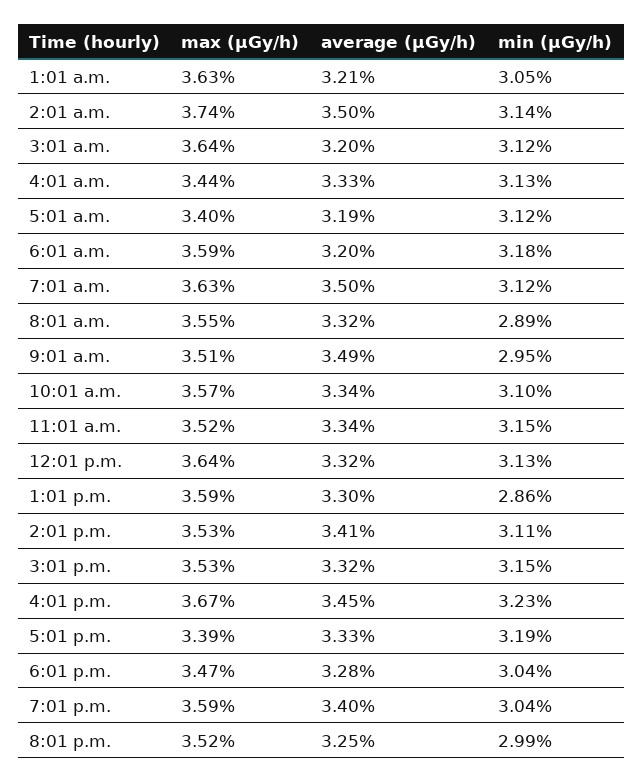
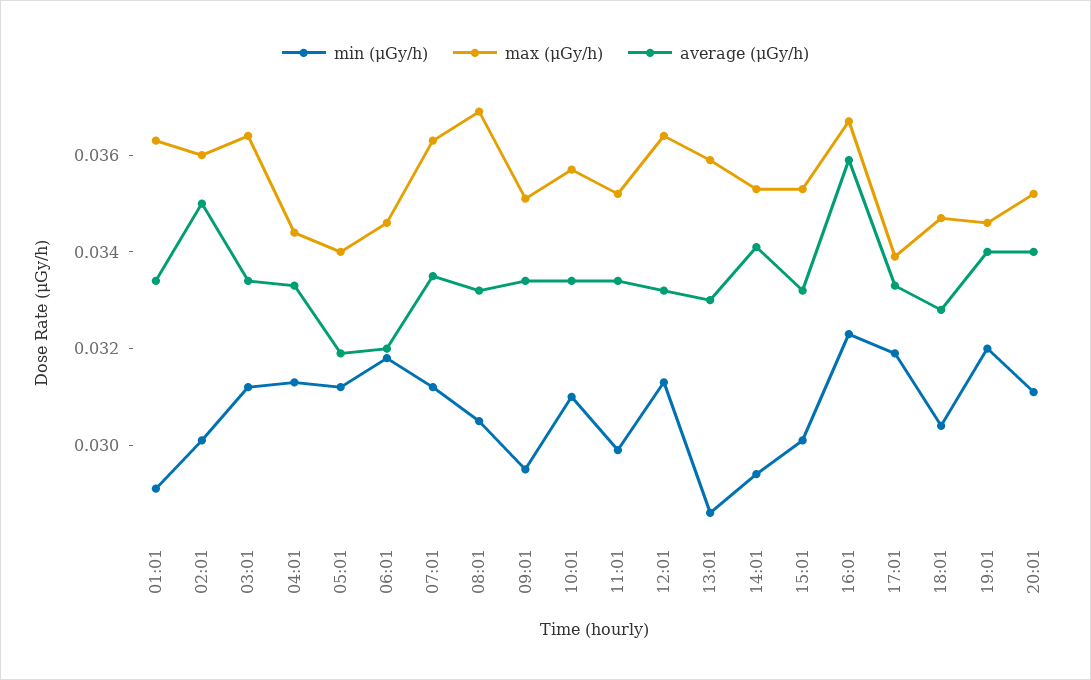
  {
    "max (μGy/h)": {
      "1:01 a.m.": 0.0363,
-     "2:01 a.m.": 0.0374,
+     "2:01 a.m.": 0.036,
      "3:01 a.m.": 0.0364,
      "4:01 a.m.": 0.0344,
      "5:01 a.m.": 0.034,
-     "6:01 a.m.": 0.0359,
+     "6:01 a.m.": 0.0345,
      "7:01 a.m.": 0.0363,
-     "8:01 a.m.": 0.0355,
+     "8:01 a.m.": 0.037,
      "9:01 a.m.": 0.0351,
      "10:01 a.m.": 0.0357,
      "11:01 a.m.": 0.0352,
      "12:01 p.m.": 0.0364,
      "1:01 p.m.": 0.0359,
      "2:01 p.m.": 0.0353,
      "3:01 p.m.": 0.0353,
      "4:01 p.m.": 0.0367,
      "5:01 p.m.": 0.0339,
      "6:01 p.m.": 0.0347,
-     "7:01 p.m.": 0.0359,
+     "7:01 p.m.": 0.0345,
      "8:01 p.m.": 0.0352
    },
    "average (μGy/h)": {
-     "1:01 a.m.": 0.0321,
+     "1:01 a.m.": 0.0335,
      "2:01 a.m.": 0.035,
-     "3:01 a.m.": 0.032,
+     "3:01 a.m.": 0.0335,
      "4:01 a.m.": 0.0333,
      "5:01 a.m.": 0.0319,
      "6:01 a.m.": 0.032,
-     "7:01 a.m.": 0.035,
+     "7:01 a.m.": 0.0335,
      "8:01 a.m.": 0.0332,
-     "9:01 a.m.": 0.0349,
+     "9:01 a.m.": 0.0335,
      "10:01 a.m.": 0.0334,
      "11:01 a.m.": 0.0334,
      "12:01 p.m.": 0.0332,
      "1:01 p.m.": 0.033,
      "2:01 p.m.": 0.0341,
      "3:01 p.m.": 0.0332,
-     "4:01 p.m.": 0.0345,
+     "4:01 p.m.": 0.036,
      "5:01 p.m.": 0.0333,
      "6:01 p.m.": 0.0328,
      "7:01 p.m.": 0.034,
-     "8:01 p.m.": 0.0325
+     "8:01 p.m.": 0.034
    },
    "min (μGy/h)": {
-     "1:01 a.m.": 0.0305,
+     "1:01 a.m.": 0.029,
-     "2:01 a.m.": 0.0314,
+     "2:01 a.m.": 0.03,
      "3:01 a.m.": 0.0312,
      "4:01 a.m.": 0.0313,
      "5:01 a.m.": 0.0312,
      "6:01 a.m.": 0.0318,
      "7:01 a.m.": 0.0312,
-     "8:01 a.m.": 0.0289,
+     "8:01 a.m.": 0.0305,
      "9:01 a.m.": 0.0295,
      "10:01 a.m.": 0.031,
-     "11:01 a.m.": 0.0315,
+     "11:01 a.m.": 0.03,
      "12:01 p.m.": 0.0313,
      "1:01 p.m.": 0.0286,
-     "2:01 p.m.": 0.0311,
+     "2:01 p.m.": 0.0295,
-     "3:01 p.m.": 0.0315,
+     "3:01 p.m.": 0.03,
      "4:01 p.m.": 0.0323,
      "5:01 p.m.": 0.0319,
      "6:01 p.m.": 0.0304,
-     "7:01 p.m.": 0.0304,
+     "7:01 p.m.": 0.032,
-     "8:01 p.m.": 0.0299
+     "8:01 p.m.": 0.031
    }
  }

